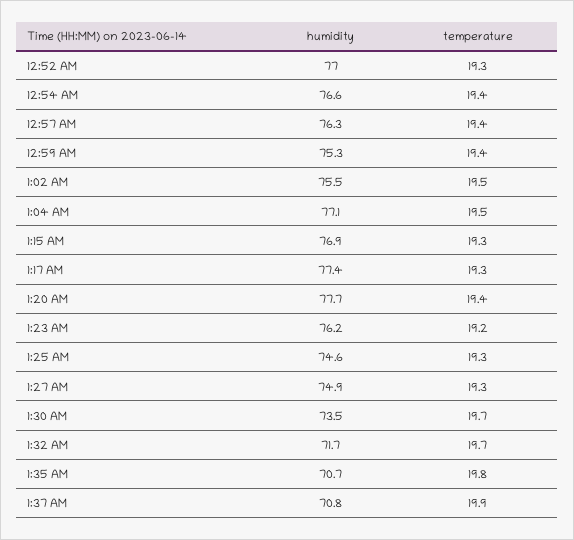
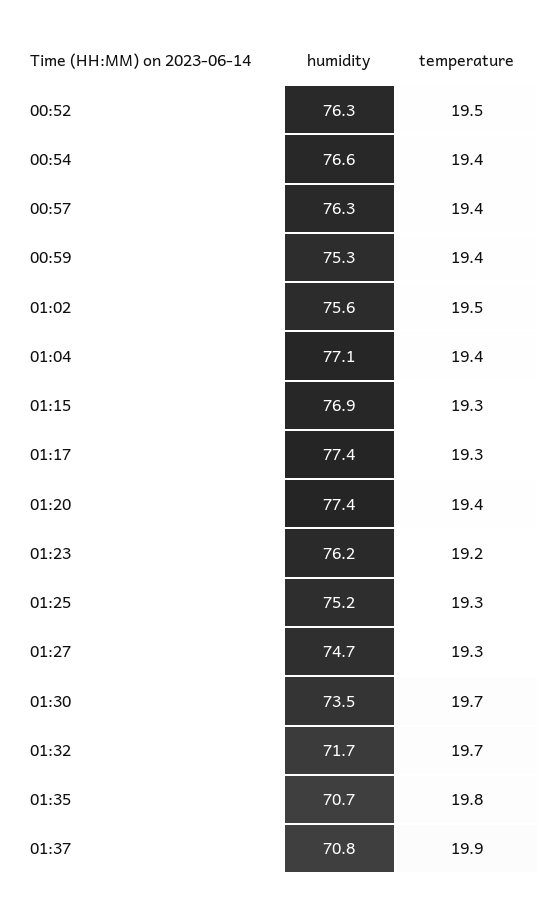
  {
    "humidity": {
-     "12:52 AM": 77,
+     "12:52 AM": 76.3,
      "12:54 AM": 76.6,
      "12:57 AM": 76.3,
      "12:59 AM": 75.3,
-     "1:02 AM": 75.5,
+     "1:02 AM": 75.6,
      "1:04 AM": 77.1,
      "1:15 AM": 76.9,
      "1:17 AM": 77.4,
-     "1:20 AM": 77.7,
+     "1:20 AM": 77.4,
      "1:23 AM": 76.2,
-     "1:25 AM": 74.6,
+     "1:25 AM": 75.2,
-     "1:27 AM": 74.9,
+     "1:27 AM": 74.7,
      "1:30 AM": 73.5,
      "1:32 AM": 71.7,
      "1:35 AM": 70.7,
      "1:37 AM": 70.8
    },
    "temperature": {
-     "12:52 AM": 19.3,
+     "12:52 AM": 19.5,
      "12:54 AM": 19.4,
      "12:57 AM": 19.4,
      "12:59 AM": 19.4,
      "1:02 AM": 19.5,
-     "1:04 AM": 19.5,
+     "1:04 AM": 19.4,
      "1:15 AM": 19.3,
      "1:17 AM": 19.3,
      "1:20 AM": 19.4,
      "1:23 AM": 19.2,
      "1:25 AM": 19.3,
      "1:27 AM": 19.3,
      "1:30 AM": 19.7,
      "1:32 AM": 19.7,
      "1:35 AM": 19.8,
      "1:37 AM": 19.9
    }
  }

